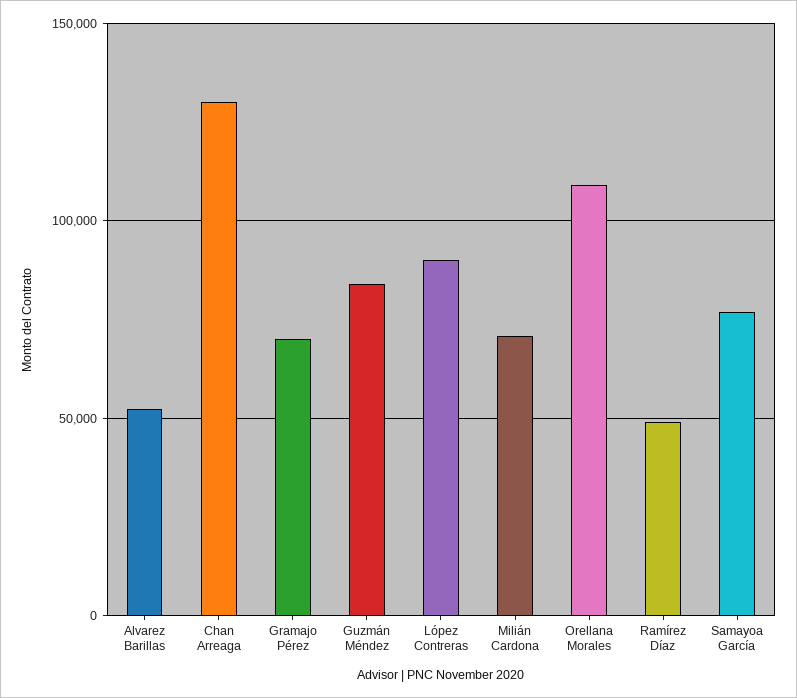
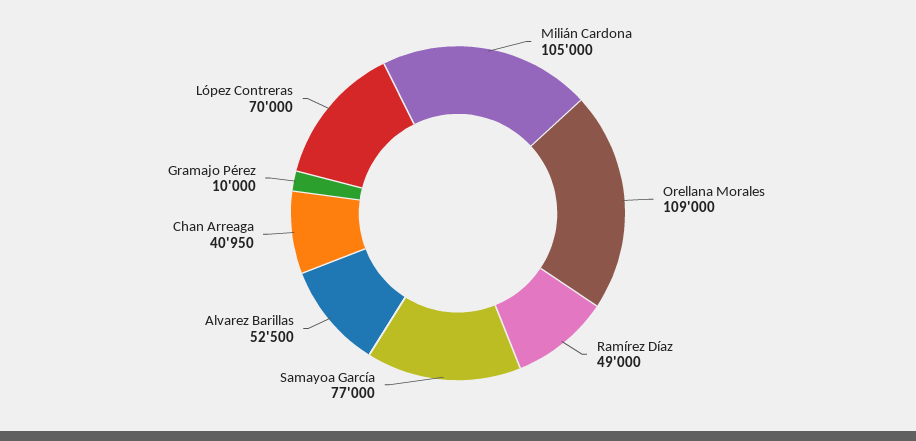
  {
    "Alvarez Barillas": 52500,
-   "Chan Arreaga": 130000,
+   "Chan Arreaga": 40950,
-   "Gramajo Pérez": 70000,
+   "Gramajo Pérez": 10000,
-   "Guzmán Méndez": 85000,
-   "López Contreras": 90000,
+   "López Contreras": 70000,
-   "Milián Cardona": 70000,
+   "Milián Cardona": 105000,
    "Orellana Morales": 109000,
    "Ramírez Díaz": 49000,
    "Samayoa García": 77000
  }

